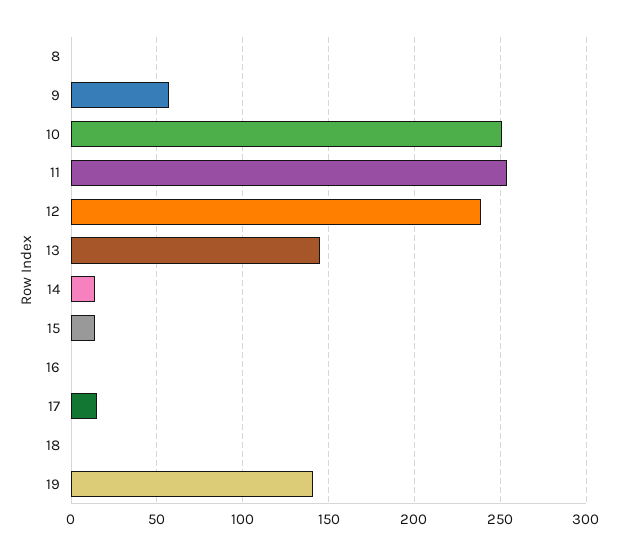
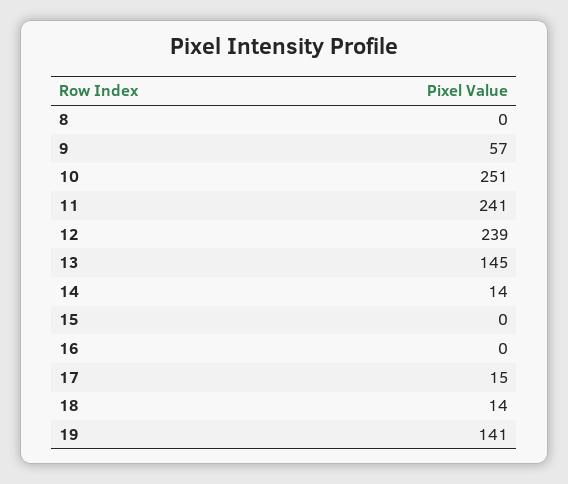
  {
    "8": 0,
    "9": 57,
    "10": 251,
-   "11": 255,
+   "11": 241,
    "12": 239,
    "13": 145,
    "14": 14,
-   "15": 15,
+   "15": 0,
    "16": 0,
    "17": 15,
-   "18": 0,
+   "18": 14,
    "19": 141
  }

